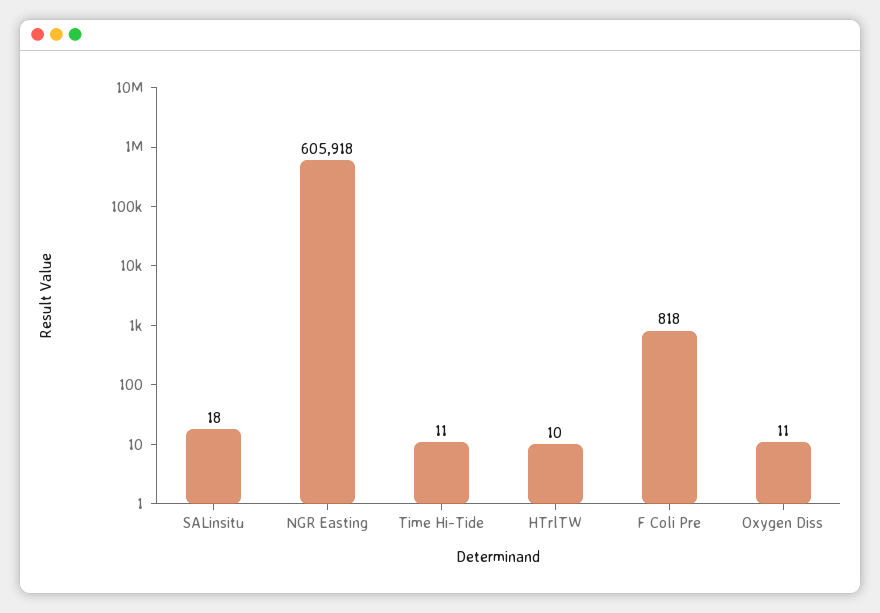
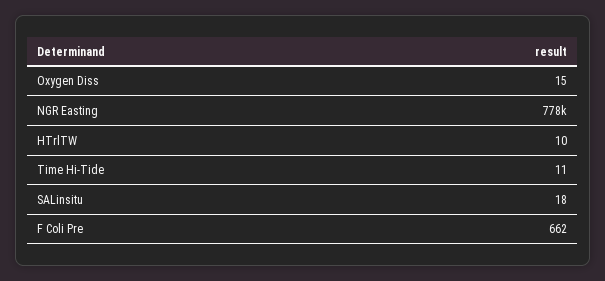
  {
    "SALinsitu": 18,
-   "NGR Easting": 605918,
+   "NGR Easting": 778000,
    "Time Hi-Tide": 11,
    "HTrlTW": 10,
-   "F Coli Pre": 818,
+   "F Coli Pre": 662,
-   "Oxygen Diss": 11
+   "Oxygen Diss": 15
  }

